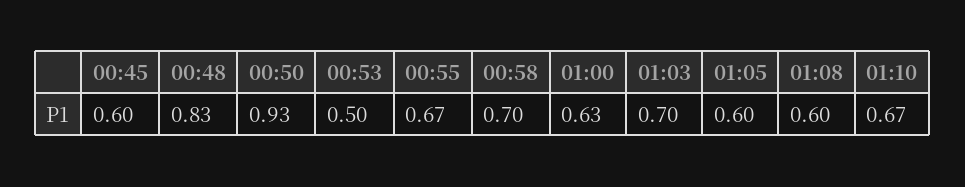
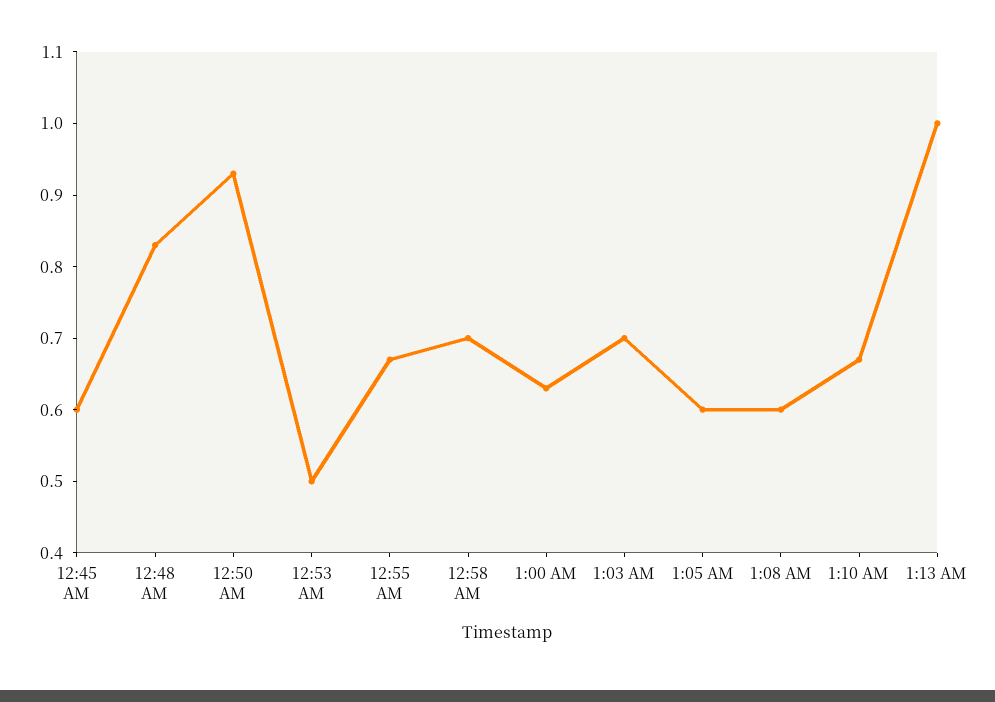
  {
    "00:45": 0.6,
    "00:48": 0.83,
    "00:50": 0.93,
    "00:53": 0.5,
    "00:55": 0.67,
    "00:58": 0.7,
    "01:00": 0.63,
    "01:03": 0.7,
    "01:05": 0.6,
    "01:08": 0.6,
-   "01:10": 0.67
+   "01:10": 0.67,
+   "1:13 AM": 1
  }

